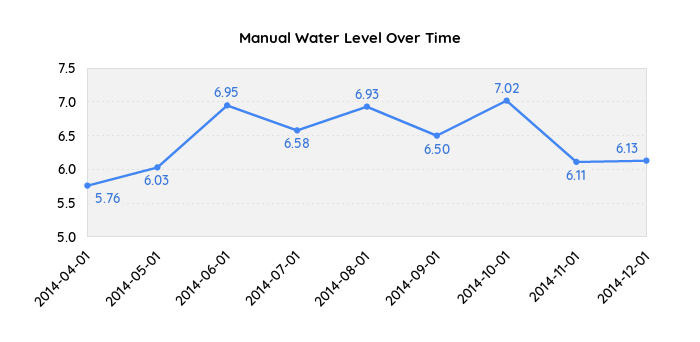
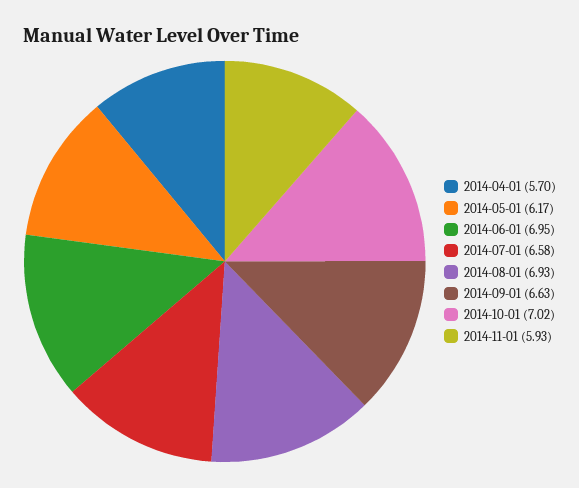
  {
-   "2014-04-01": 5.76,
+   "2014-04-01": 5.7,
-   "2014-05-01": 6.03,
+   "2014-05-01": 6.17,
    "2014-06-01": 6.95,
    "2014-07-01": 6.58,
    "2014-08-01": 6.93,
-   "2014-09-01": 6.5,
+   "2014-09-01": 6.63,
    "2014-10-01": 7.02,
-   "2014-11-01": 6.11,
+   "2014-11-01": 5.93
-   "2014-12-01": 6.13
  }

